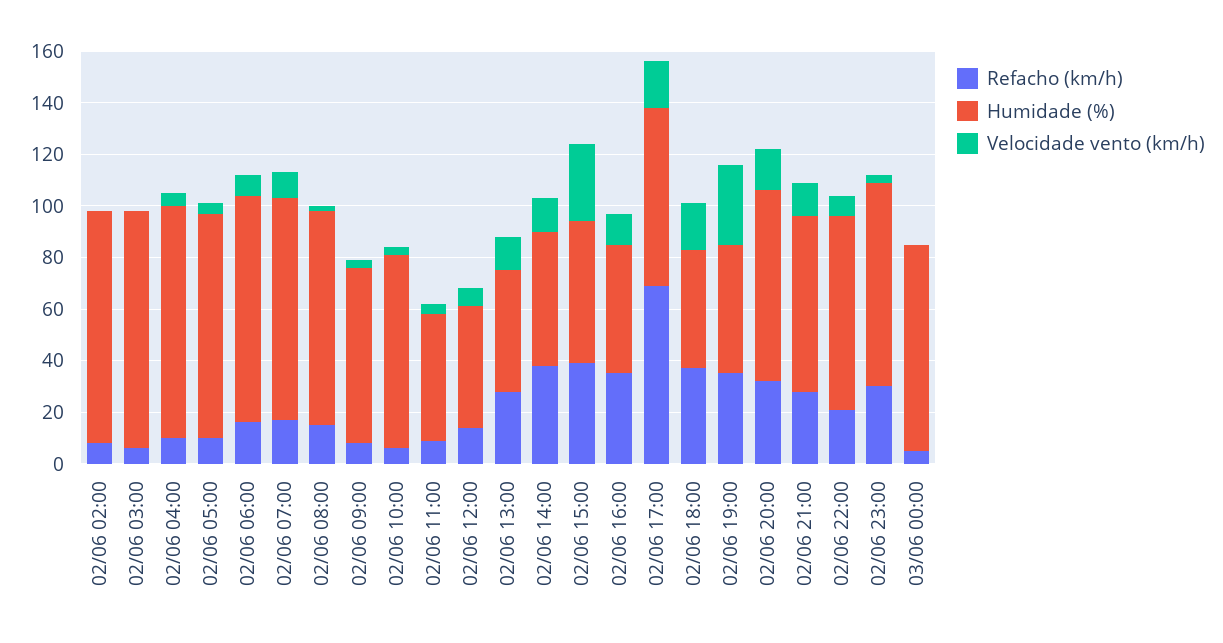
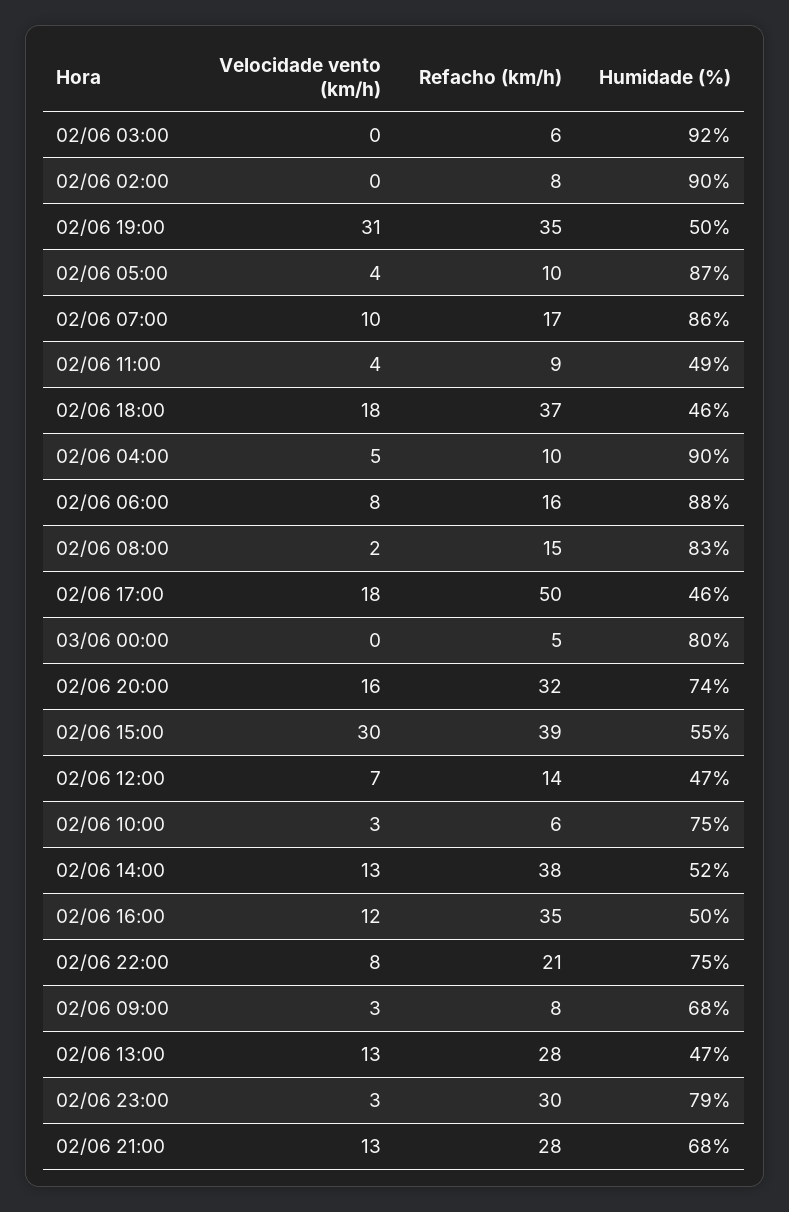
  {
    "Refacho (km/h)": {
      "02/06 02:00": 8,
      "02/06 03:00": 6,
      "02/06 04:00": 10,
      "02/06 05:00": 10,
      "02/06 06:00": 16,
      "02/06 07:00": 17,
      "02/06 08:00": 15,
      "02/06 09:00": 8,
      "02/06 10:00": 6,
      "02/06 11:00": 9,
      "02/06 12:00": 14,
      "02/06 13:00": 28,
      "02/06 14:00": 38,
      "02/06 15:00": 39,
      "02/06 16:00": 35,
-     "02/06 17:00": 70,
+     "02/06 17:00": 50,
      "02/06 18:00": 37,
      "02/06 19:00": 35,
      "02/06 20:00": 32,
      "02/06 21:00": 28,
      "02/06 22:00": 21,
      "02/06 23:00": 30,
      "03/06 00:00": 5
    },
    "Humidade (%)": {
      "02/06 02:00": 90,
      "02/06 03:00": 92,
      "02/06 04:00": 90,
      "02/06 05:00": 87,
      "02/06 06:00": 88,
      "02/06 07:00": 86,
      "02/06 08:00": 83,
      "02/06 09:00": 68,
      "02/06 10:00": 75,
      "02/06 11:00": 49,
      "02/06 12:00": 47,
      "02/06 13:00": 47,
      "02/06 14:00": 52,
      "02/06 15:00": 55,
      "02/06 16:00": 50,
-     "02/06 17:00": 70,
+     "02/06 17:00": 46,
      "02/06 18:00": 46,
      "02/06 19:00": 50,
      "02/06 20:00": 74,
      "02/06 21:00": 68,
      "02/06 22:00": 75,
      "02/06 23:00": 79,
      "03/06 00:00": 80
    },
    "Velocidade vento (km/h)": {
      "02/06 02:00": 0,
      "02/06 03:00": 0,
      "02/06 04:00": 5,
      "02/06 05:00": 4,
      "02/06 06:00": 8,
      "02/06 07:00": 10,
      "02/06 08:00": 2,
      "02/06 09:00": 3,
      "02/06 10:00": 3,
      "02/06 11:00": 4,
      "02/06 12:00": 7,
      "02/06 13:00": 13,
      "02/06 14:00": 13,
      "02/06 15:00": 30,
      "02/06 16:00": 12,
      "02/06 17:00": 18,
      "02/06 18:00": 18,
      "02/06 19:00": 31,
      "02/06 20:00": 16,
      "02/06 21:00": 13,
      "02/06 22:00": 8,
      "02/06 23:00": 3,
      "03/06 00:00": 0
    }
  }

